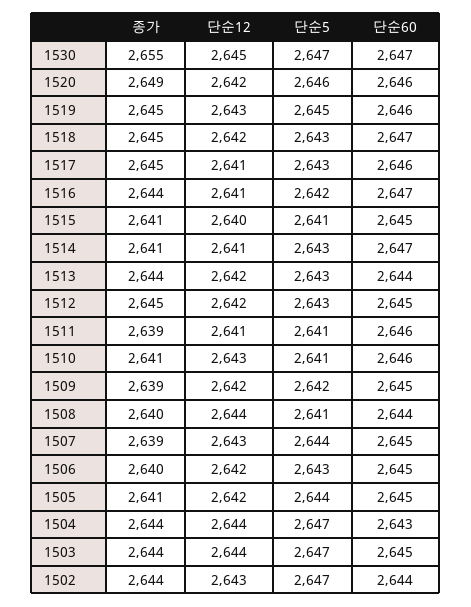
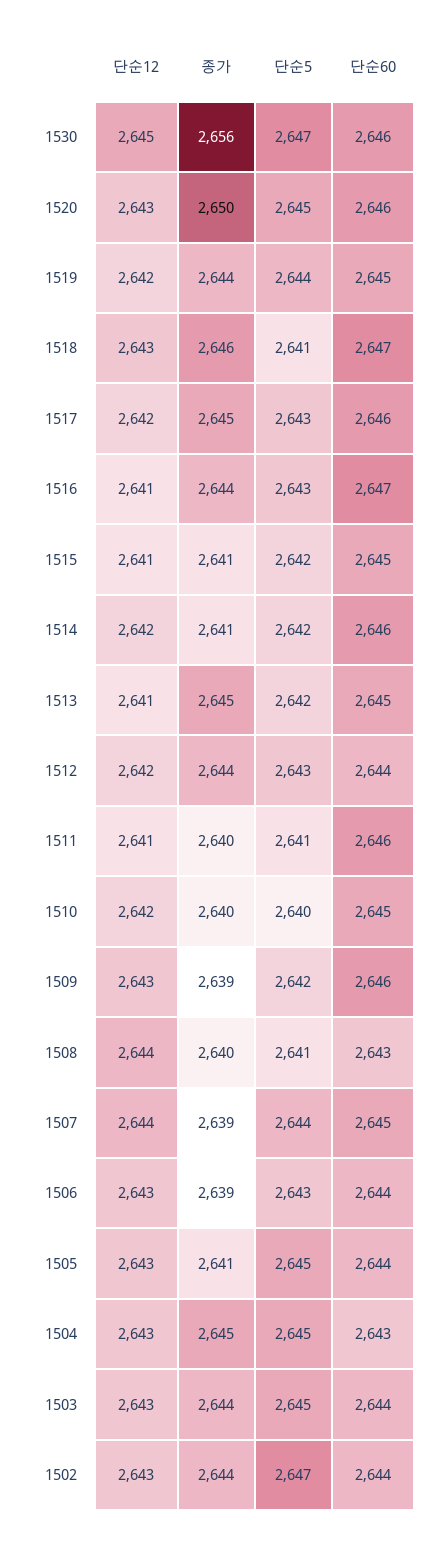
  {
    "종가": {
-     "1530": 2655,
+     "1530": 2656,
-     "1520": 2649,
+     "1520": 2650,
-     "1519": 2645,
+     "1519": 2644,
-     "1518": 2645,
+     "1518": 2646,
      "1517": 2645,
      "1516": 2644,
      "1515": 2641,
      "1514": 2641,
-     "1513": 2644,
+     "1513": 2645,
-     "1512": 2645,
+     "1512": 2644,
-     "1511": 2639,
+     "1511": 2640,
-     "1510": 2641,
+     "1510": 2640,
      "1509": 2639,
      "1508": 2640,
      "1507": 2639,
-     "1506": 2640,
+     "1506": 2639,
      "1505": 2641,
-     "1504": 2644,
+     "1504": 2645,
      "1503": 2644,
      "1502": 2644
    },
    "단순12": {
      "1530": 2645,
-     "1520": 2642,
+     "1520": 2643,
-     "1519": 2643,
+     "1519": 2642,
-     "1518": 2642,
+     "1518": 2643,
-     "1517": 2641,
+     "1517": 2642,
      "1516": 2641,
-     "1515": 2640,
+     "1515": 2641,
-     "1514": 2641,
+     "1514": 2642,
-     "1513": 2642,
+     "1513": 2641,
      "1512": 2642,
      "1511": 2641,
-     "1510": 2643,
+     "1510": 2642,
-     "1509": 2642,
+     "1509": 2643,
      "1508": 2644,
-     "1507": 2643,
+     "1507": 2644,
-     "1506": 2642,
+     "1506": 2643,
-     "1505": 2642,
+     "1505": 2643,
-     "1504": 2644,
+     "1504": 2643,
-     "1503": 2644,
+     "1503": 2643,
      "1502": 2643
    },
    "단순5": {
      "1530": 2647,
-     "1520": 2646,
+     "1520": 2645,
-     "1519": 2645,
+     "1519": 2644,
-     "1518": 2643,
+     "1518": 2641,
      "1517": 2643,
-     "1516": 2642,
+     "1516": 2643,
-     "1515": 2641,
+     "1515": 2642,
-     "1514": 2643,
+     "1514": 2642,
-     "1513": 2643,
+     "1513": 2642,
      "1512": 2643,
      "1511": 2641,
-     "1510": 2641,
+     "1510": 2640,
      "1509": 2642,
      "1508": 2641,
      "1507": 2644,
      "1506": 2643,
-     "1505": 2644,
+     "1505": 2645,
-     "1504": 2647,
+     "1504": 2645,
-     "1503": 2647,
+     "1503": 2645,
      "1502": 2647
    },
    "단순60": {
-     "1530": 2647,
+     "1530": 2646,
      "1520": 2646,
-     "1519": 2646,
+     "1519": 2645,
      "1518": 2647,
      "1517": 2646,
      "1516": 2647,
      "1515": 2645,
-     "1514": 2647,
+     "1514": 2646,
-     "1513": 2644,
+     "1513": 2645,
-     "1512": 2645,
+     "1512": 2644,
      "1511": 2646,
-     "1510": 2646,
+     "1510": 2645,
-     "1509": 2645,
+     "1509": 2646,
-     "1508": 2644,
+     "1508": 2643,
      "1507": 2645,
-     "1506": 2645,
+     "1506": 2644,
-     "1505": 2645,
+     "1505": 2644,
      "1504": 2643,
-     "1503": 2645,
+     "1503": 2644,
      "1502": 2644
    }
  }

